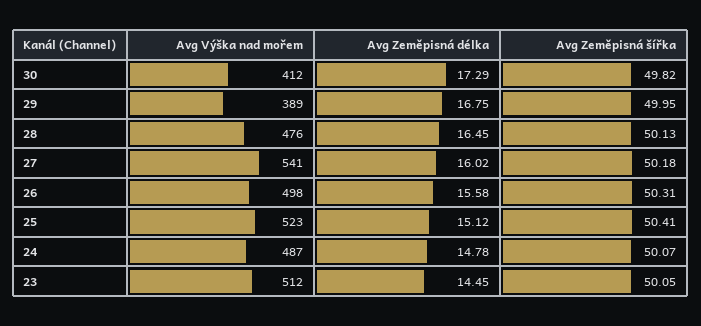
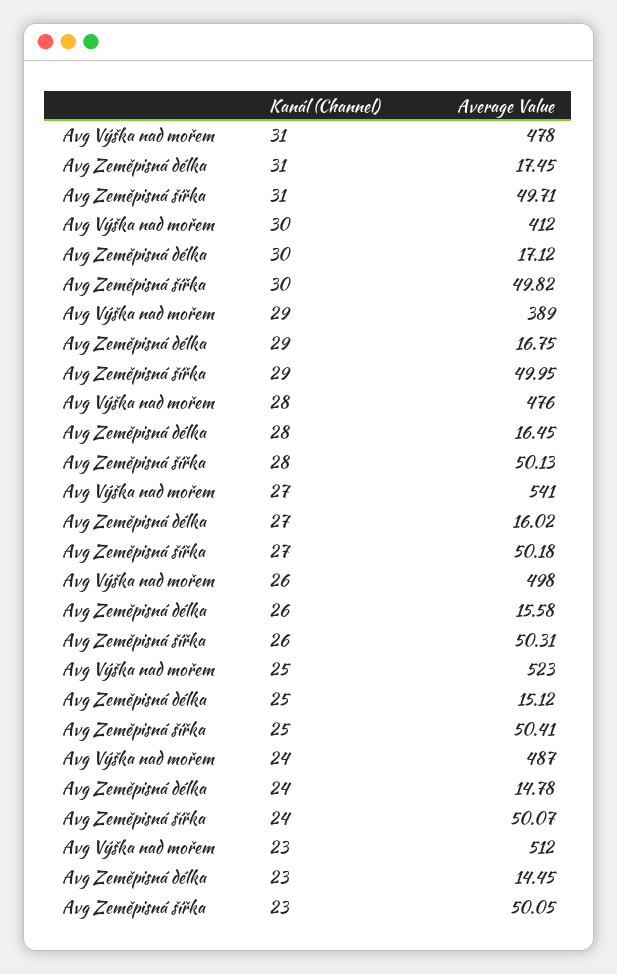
  {
    "Avg Výška nad mořem": {
      "30": 412,
      "29": 389,
      "28": 476,
      "27": 541,
      "26": 498,
      "25": 523,
      "24": 487,
-     "23": 512
+     "23": 512,
+     "31": 478
    },
    "Avg Zeměpisná délka": {
-     "30": 17.29,
+     "30": 17.12,
      "29": 16.75,
      "28": 16.45,
      "27": 16.02,
      "26": 15.58,
      "25": 15.12,
      "24": 14.78,
-     "23": 14.45
+     "23": 14.45,
+     "31": 17.45
    },
    "Avg Zeměpisná šířka": {
      "30": 49.82,
      "29": 49.95,
      "28": 50.13,
      "27": 50.18,
      "26": 50.31,
      "25": 50.41,
      "24": 50.07,
-     "23": 50.05
+     "23": 50.05,
+     "31": 49.71
    }
  }

